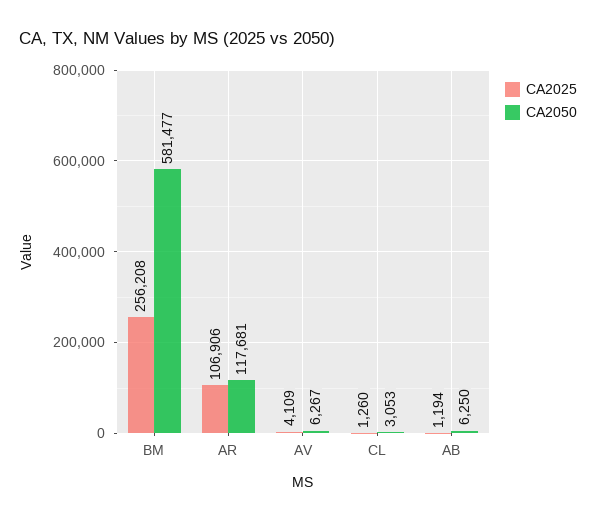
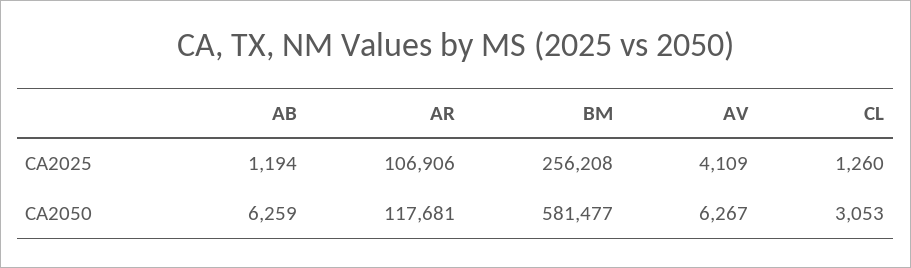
  {
    "CA2025": {
      "BM": 256208,
      "AR": 106906,
      "AV": 4109,
      "CL": 1260,
      "AB": 1194
    },
    "CA2050": {
      "BM": 581477,
      "AR": 117681,
      "AV": 6267,
      "CL": 3053,
-     "AB": 6250
+     "AB": 6259
    }
  }

